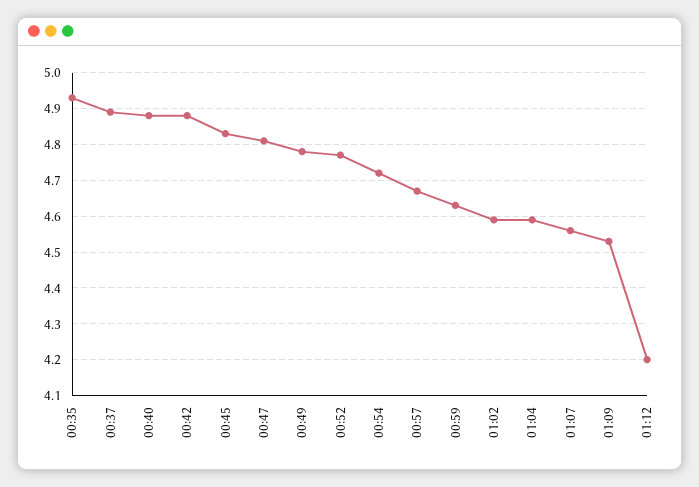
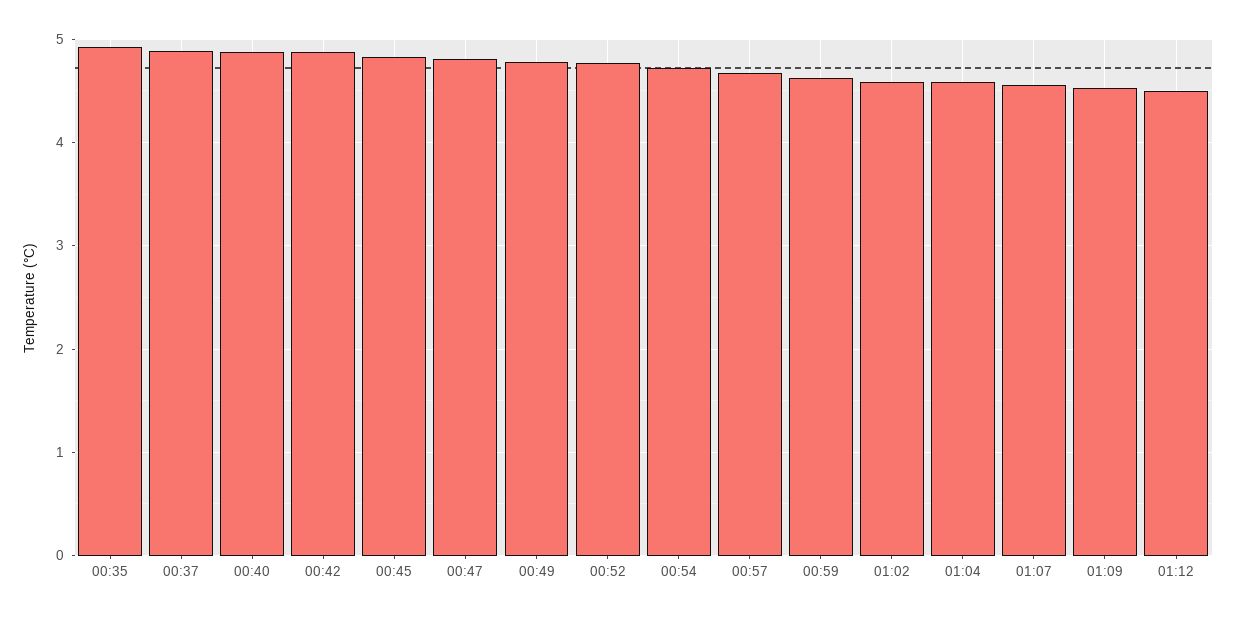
  {
    "00:35": 4.95,
    "00:37": 4.9,
    "00:40": 4.9,
    "00:42": 4.9,
    "00:45": 4.85,
    "00:47": 4.8,
    "00:49": 4.8,
    "00:52": 4.75,
    "00:54": 4.7,
    "00:57": 4.65,
    "00:59": 4.65,
    "01:02": 4.6,
    "01:04": 4.6,
    "01:07": 4.55,
    "01:09": 4.55,
-   "01:12": 4.2
+   "01:12": 4.5
  }

